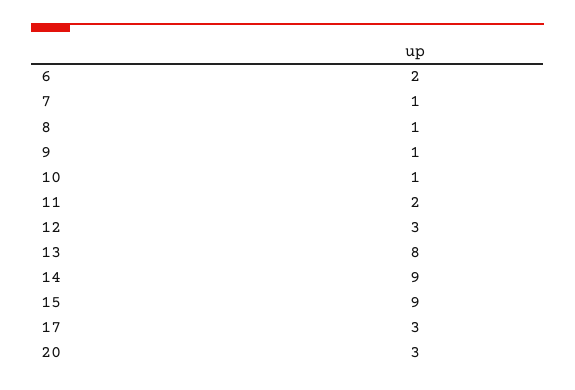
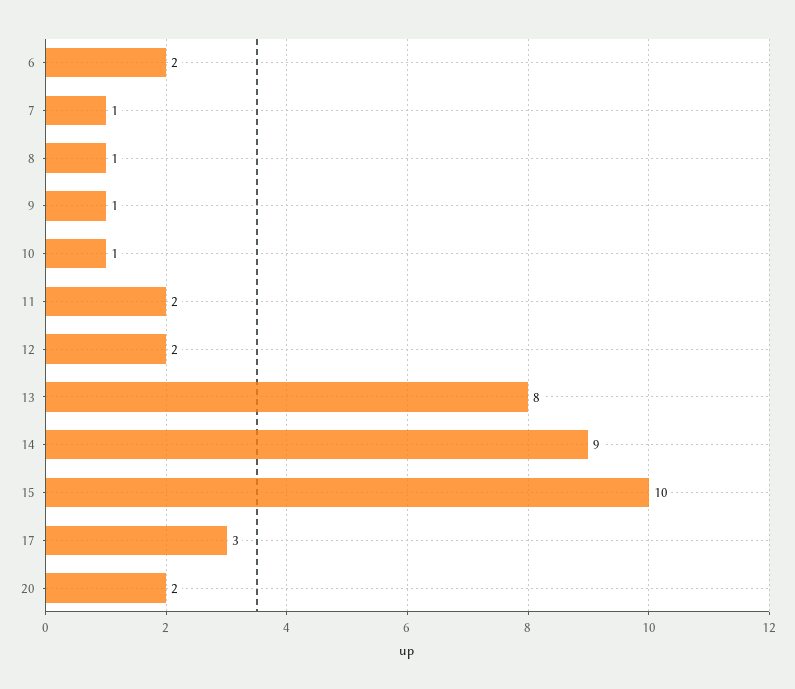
  {
    "6": 2,
    "7": 1,
    "8": 1,
    "9": 1,
    "10": 1,
    "11": 2,
-   "12": 3,
+   "12": 2,
    "13": 8,
    "14": 9,
-   "15": 9,
+   "15": 10,
    "17": 3,
-   "20": 3
+   "20": 2
  }

